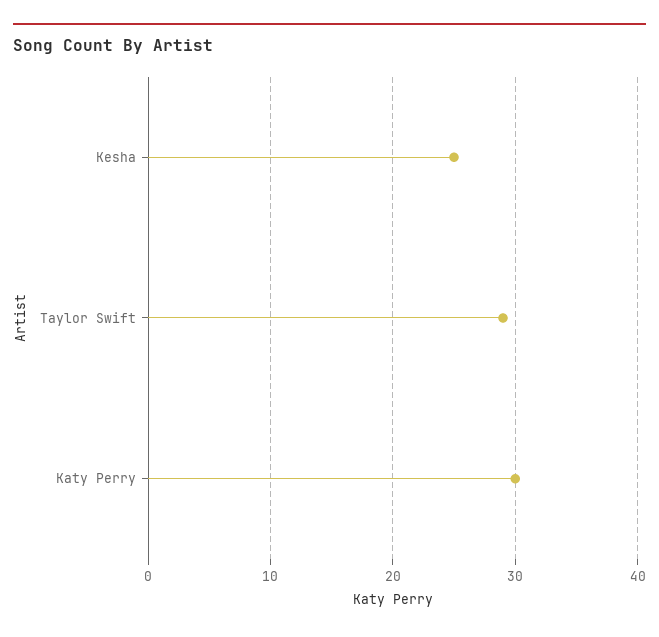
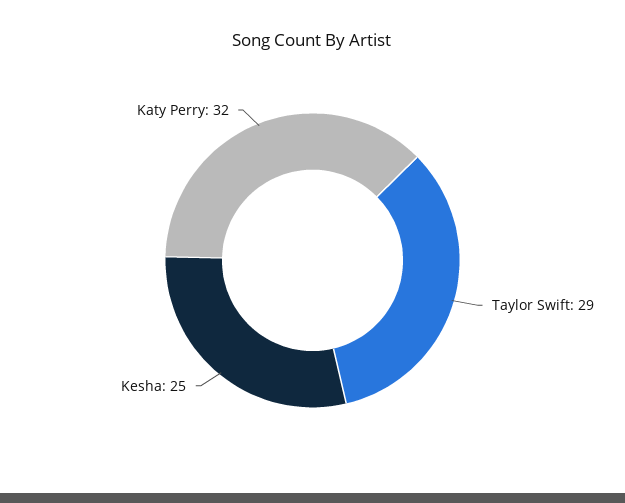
  {
    "Kesha": 25,
    "Taylor Swift": 29,
-   "Katy Perry": 30
+   "Katy Perry": 32
  }

